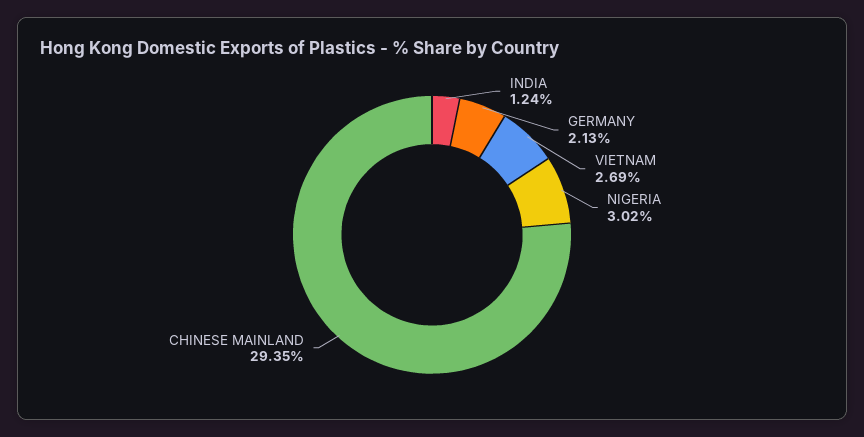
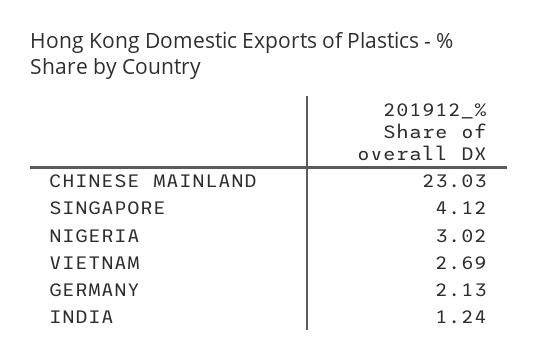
  {
    "INDIA": 1.24,
    "GERMANY": 2.13,
    "VIETNAM": 2.69,
    "NIGERIA": 3.02,
-   "CHINESE MAINLAND": 29.35
+   "CHINESE MAINLAND": 23.03,
+   "SINGAPORE": 4.12
  }

